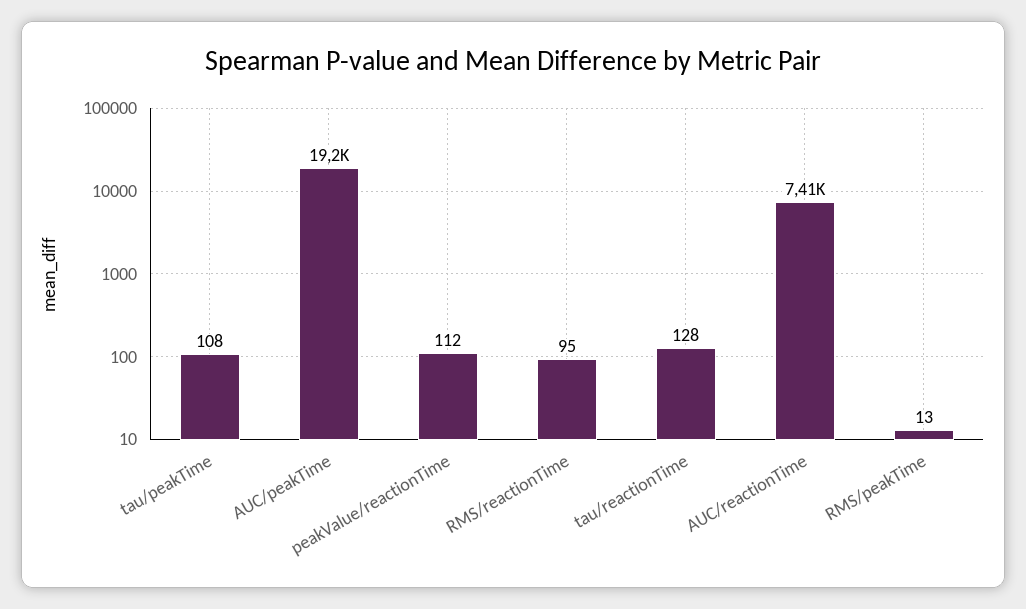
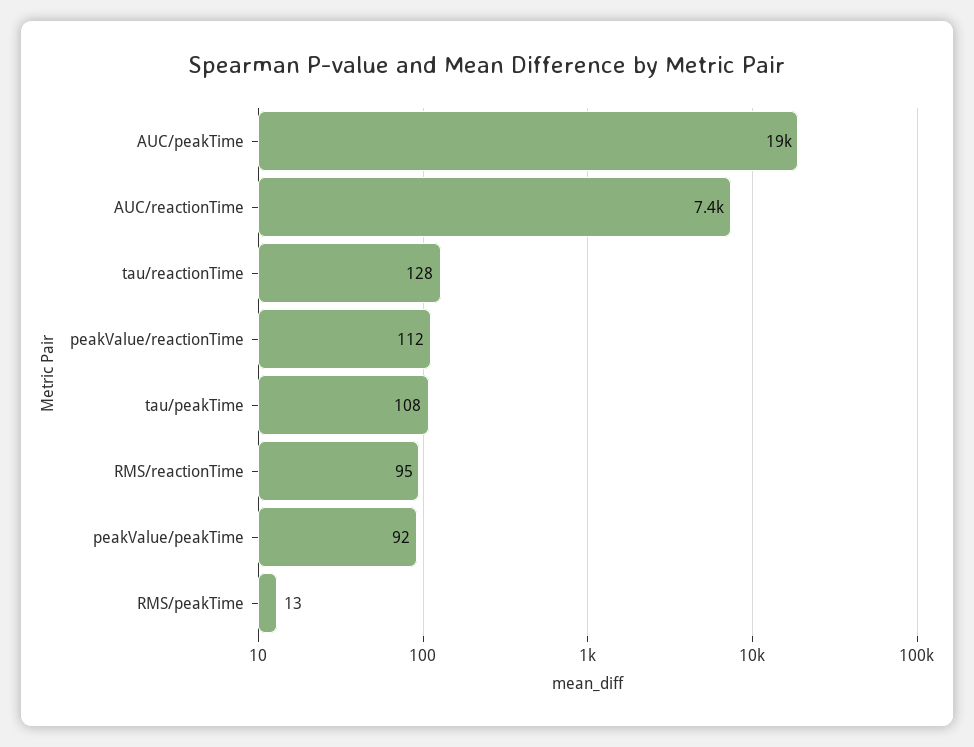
  {
    "tau/peakTime": 108,
    "AUC/peakTime": 19200,
    "peakValue/reactionTime": 112,
    "RMS/reactionTime": 95,
    "tau/reactionTime": 128,
    "AUC/reactionTime": 7410,
-   "RMS/peakTime": 13
+   "RMS/peakTime": 13,
+   "peakValue/peakTime": 92
  }

